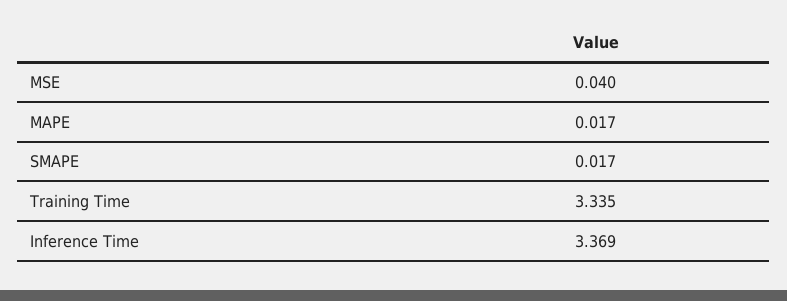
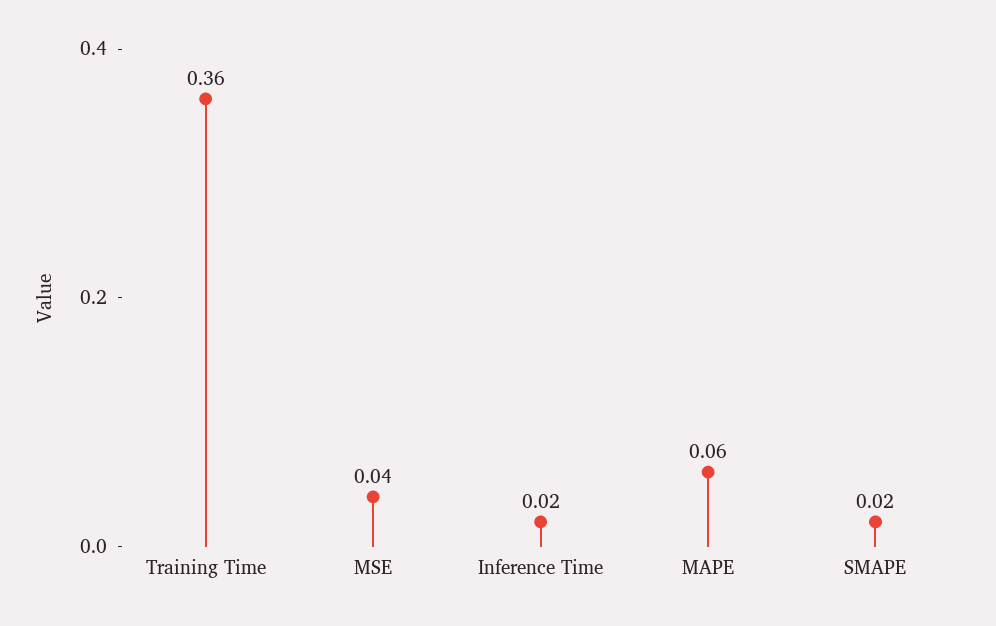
  {
    "MSE": 0.04,
-   "MAPE": 0.017,
+   "MAPE": 0.06,
    "SMAPE": 0.017,
-   "Training Time": 3.335,
+   "Training Time": 0.36,
-   "Inference Time": 3.369
+   "Inference Time": 0.02
  }

